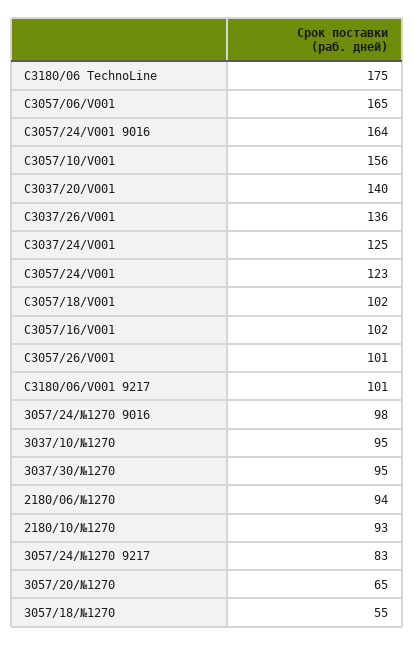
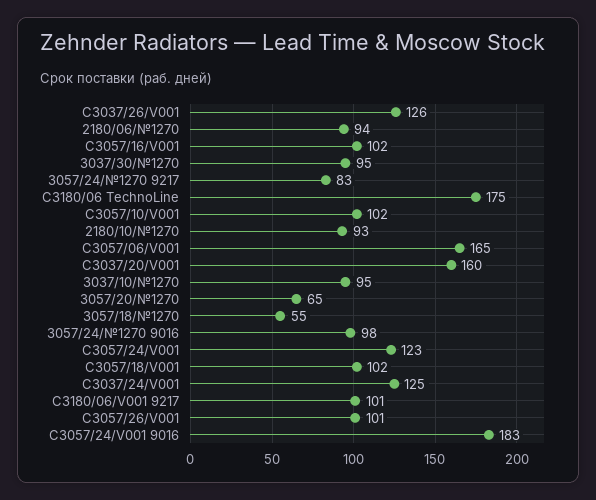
  {
    "C3180/06 TechnoLine": 175,
    "C3057/06/V001": 165,
-   "C3057/24/V001 9016": 164,
+   "C3057/24/V001 9016": 183,
-   "C3057/10/V001": 156,
+   "C3057/10/V001": 102,
-   "C3037/20/V001": 140,
+   "C3037/20/V001": 160,
-   "C3037/26/V001": 136,
+   "C3037/26/V001": 126,
    "C3037/24/V001": 125,
    "C3057/24/V001": 123,
    "C3057/18/V001": 102,
    "C3057/16/V001": 102,
    "C3057/26/V001": 101,
    "C3180/06/V001 9217": 101,
    "3057/24/№1270 9016": 98,
    "3037/10/№1270": 95,
    "3037/30/№1270": 95,
    "2180/06/№1270": 94,
    "2180/10/№1270": 93,
    "3057/24/№1270 9217": 83,
    "3057/20/№1270": 65,
    "3057/18/№1270": 55
  }

